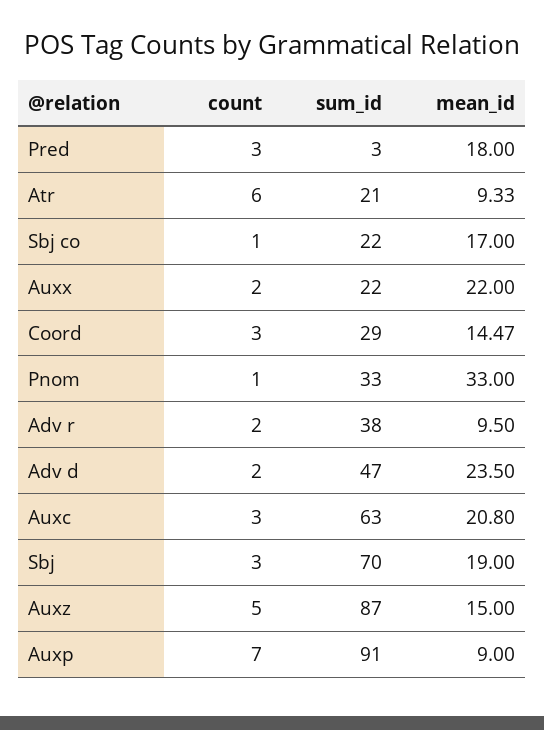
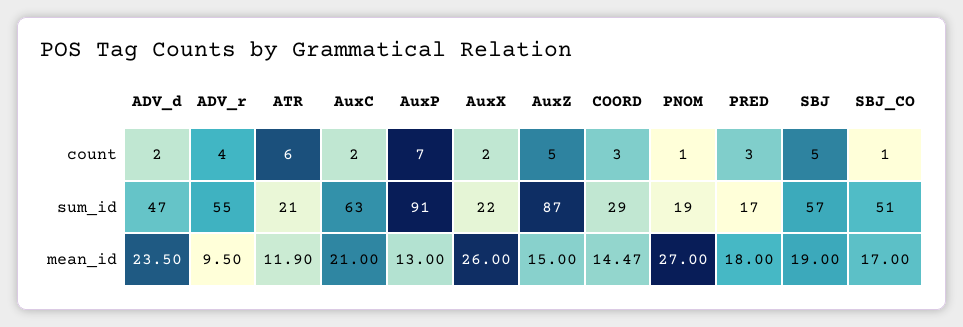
  {
    "count": {
      "Pred": 3,
      "Atr": 6,
      "Sbj co": 1,
      "Auxx": 2,
      "Coord": 3,
      "Pnom": 1,
-     "Adv r": 2,
+     "Adv r": 4,
      "Adv d": 2,
-     "Auxc": 3,
+     "Auxc": 2,
-     "Sbj": 3,
+     "Sbj": 5,
      "Auxz": 5,
      "Auxp": 7
    },
    "sum_id": {
-     "Pred": 3,
+     "Pred": 17,
      "Atr": 21,
-     "Sbj co": 22,
+     "Sbj co": 51,
      "Auxx": 22,
      "Coord": 29,
-     "Pnom": 33,
+     "Pnom": 19,
-     "Adv r": 38,
+     "Adv r": 55,
      "Adv d": 47,
      "Auxc": 63,
-     "Sbj": 70,
+     "Sbj": 57,
      "Auxz": 87,
      "Auxp": 91
    },
    "mean_id": {
      "Pred": 18,
-     "Atr": 9.33,
+     "Atr": 11.9,
      "Sbj co": 17,
-     "Auxx": 22,
+     "Auxx": 26,
      "Coord": 14.47,
-     "Pnom": 33,
+     "Pnom": 27,
      "Adv r": 9.5,
      "Adv d": 23.5,
-     "Auxc": 20.8,
+     "Auxc": 21,
      "Sbj": 19,
      "Auxz": 15,
-     "Auxp": 9
+     "Auxp": 13
    }
  }

